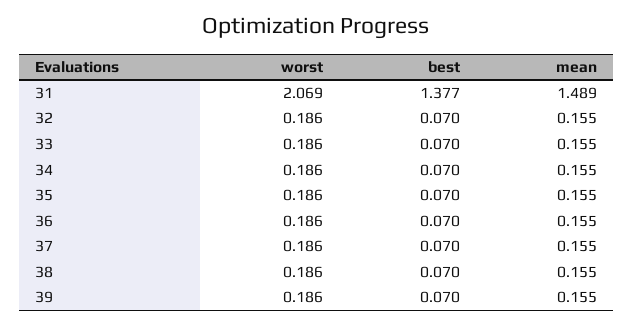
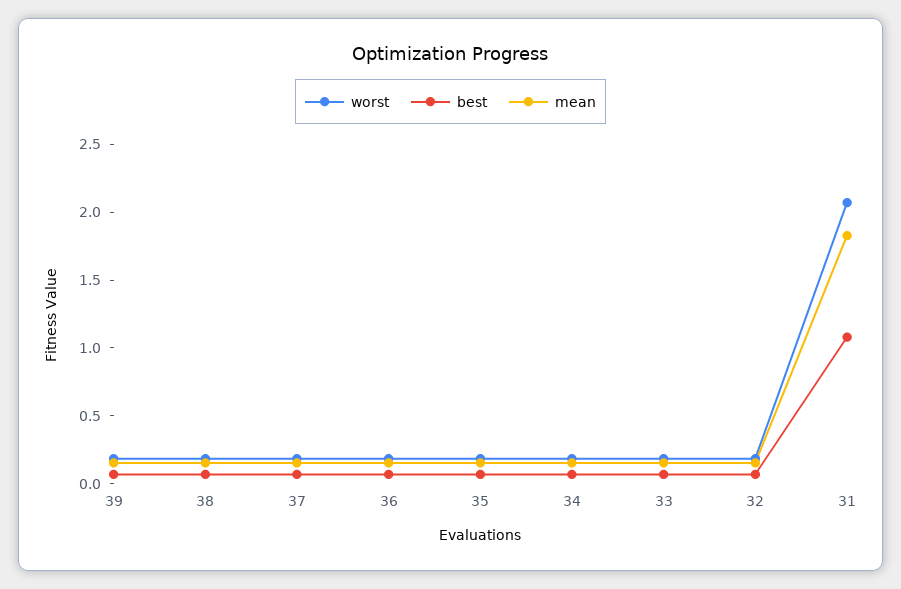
  {
    "worst": {
      "31": 2.069,
      "32": 0.186,
      "33": 0.186,
      "34": 0.186,
      "35": 0.186,
      "36": 0.186,
      "37": 0.186,
      "38": 0.186,
      "39": 0.186
    },
    "best": {
-     "31": 1.377,
+     "31": 1.1,
      "32": 0.07,
      "33": 0.07,
      "34": 0.07,
      "35": 0.07,
      "36": 0.07,
      "37": 0.07,
      "38": 0.07,
      "39": 0.07
    },
    "mean": {
-     "31": 1.489,
+     "31": 1.8,
      "32": 0.155,
      "33": 0.155,
      "34": 0.155,
      "35": 0.155,
      "36": 0.155,
      "37": 0.155,
      "38": 0.155,
      "39": 0.155
    }
  }

